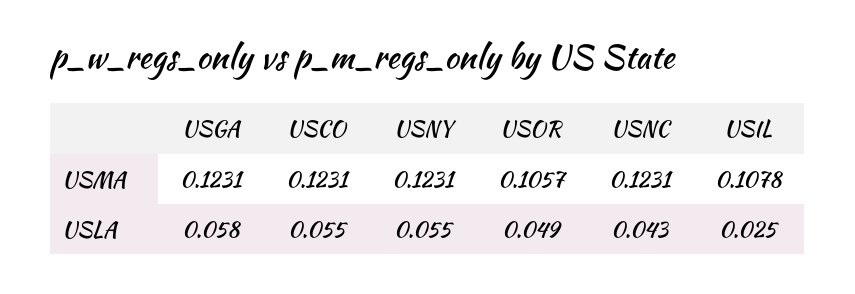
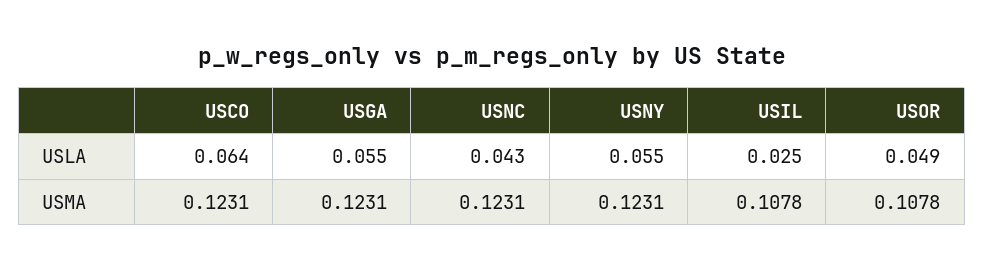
  {
    "USGA": {
      "USMA": 0.1231,
-     "USLA": 0.058
+     "USLA": 0.055
    },
    "USCO": {
      "USMA": 0.1231,
-     "USLA": 0.055
+     "USLA": 0.064
    },
    "USNY": {
      "USMA": 0.1231,
      "USLA": 0.055
    },
    "USOR": {
-     "USMA": 0.1057,
+     "USMA": 0.1078,
      "USLA": 0.049
    },
    "USNC": {
      "USMA": 0.1231,
      "USLA": 0.043
    },
    "USIL": {
      "USMA": 0.1078,
      "USLA": 0.025
    }
  }

